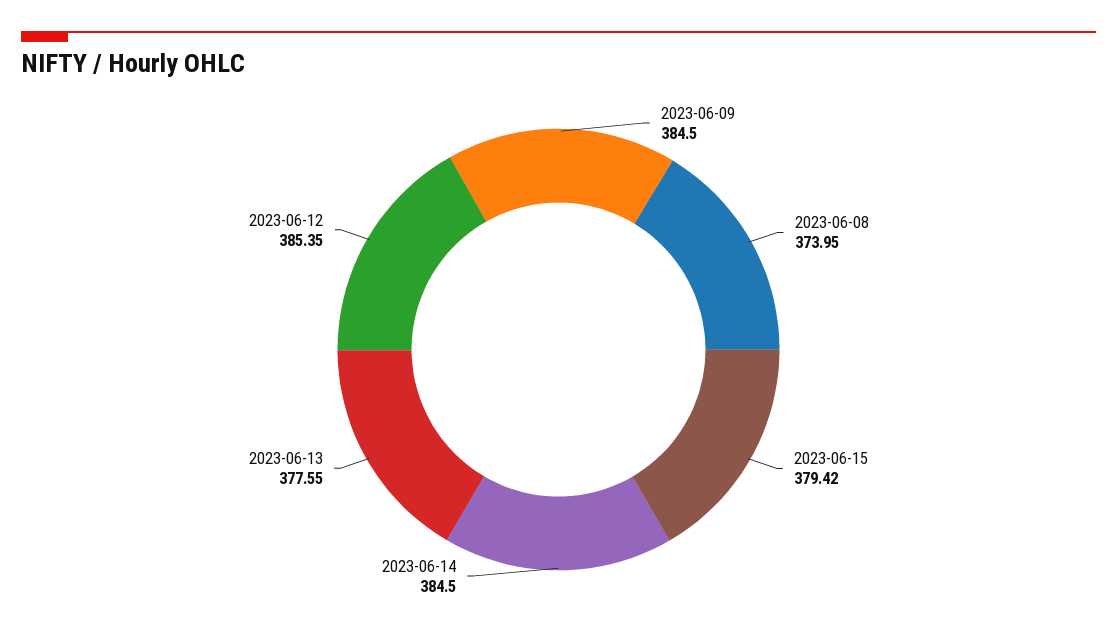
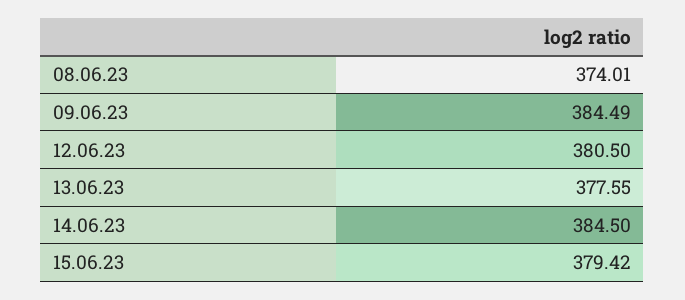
  {
-   "2023-06-09": 384.5,
+   "2023-06-09": 384.49,
-   "2023-06-08": 373.95,
+   "2023-06-08": 374.01,
    "2023-06-15": 379.42,
    "2023-06-14": 384.5,
    "2023-06-13": 377.55,
-   "2023-06-12": 385.35
+   "2023-06-12": 380.5
  }

